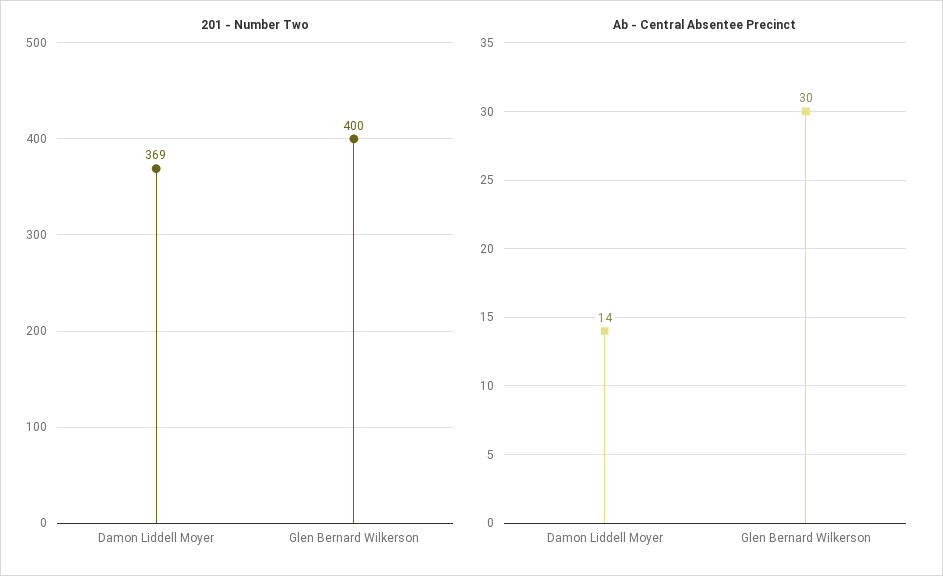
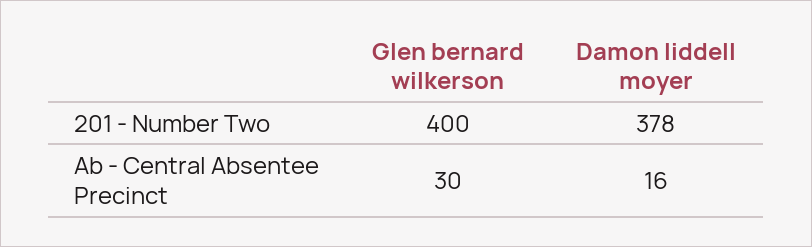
  {
    "201 - Number Two": {
-     "Damon Liddell Moyer": 369,
+     "Damon Liddell Moyer": 378,
      "Glen Bernard Wilkerson": 400
    },
    "Ab - Central Absentee Precinct": {
-     "Damon Liddell Moyer": 14,
+     "Damon Liddell Moyer": 16,
      "Glen Bernard Wilkerson": 30
    }
  }

